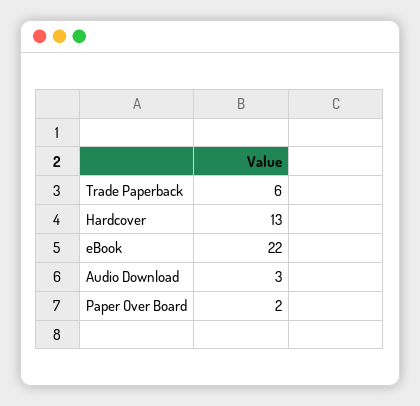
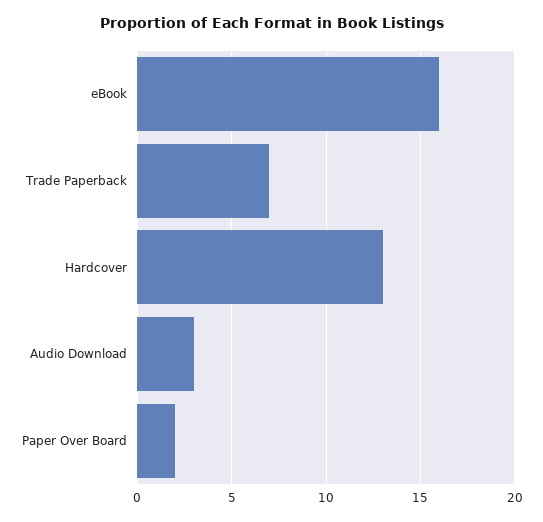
  {
-   "Trade Paperback": 6,
+   "Trade Paperback": 7,
    "Hardcover": 13,
-   "eBook": 22,
+   "eBook": 16,
    "Audio Download": 3,
    "Paper Over Board": 2
  }

